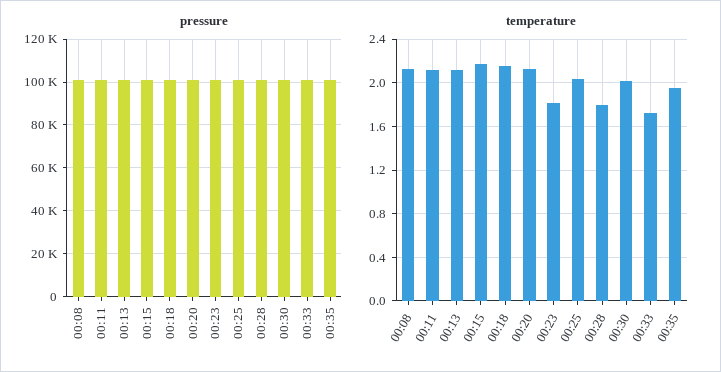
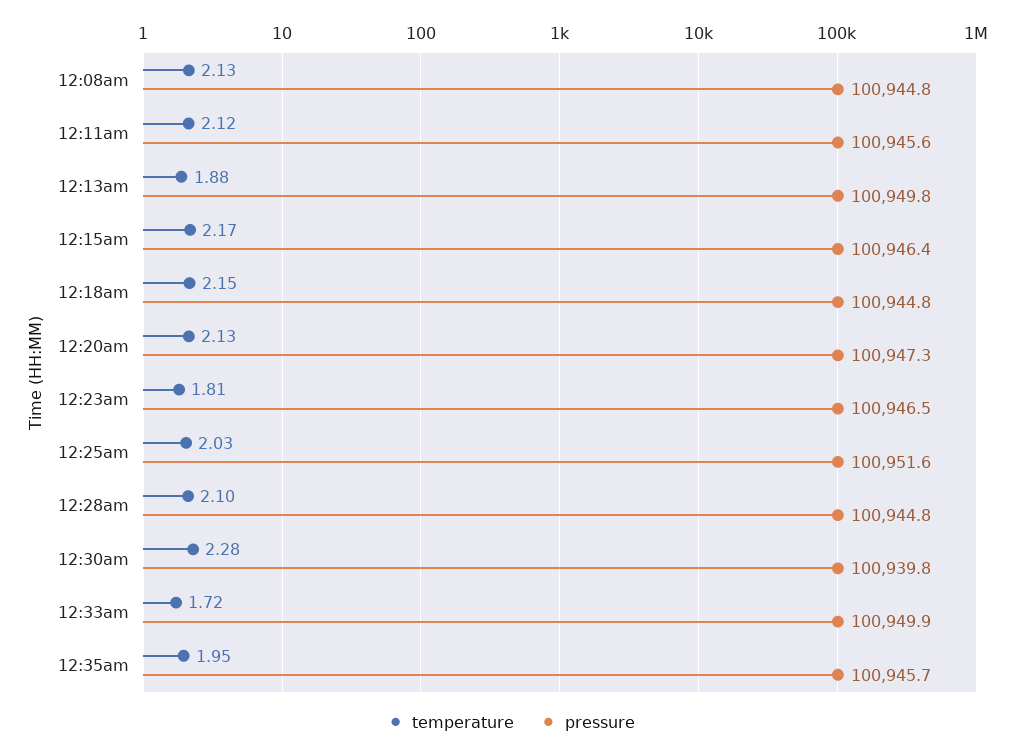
  {
    "pressure": {
      "00:08": 100944.8,
      "00:11": 100945.6,
      "00:13": 100949.8,
      "00:15": 100946.4,
      "00:18": 100944.8,
      "00:20": 100947.3,
      "00:23": 100946.5,
      "00:25": 100951.6,
      "00:28": 100944.8,
      "00:30": 100939.8,
      "00:33": 100949.9,
      "00:35": 100945.7
    },
    "temperature": {
      "00:08": 2.13,
      "00:11": 2.12,
-     "00:13": 2.1,
+     "00:13": 1.88,
      "00:15": 2.17,
      "00:18": 2.15,
      "00:20": 2.13,
      "00:23": 1.81,
      "00:25": 2.03,
-     "00:28": 1.8,
+     "00:28": 2.1,
-     "00:30": 2,
+     "00:30": 2.28,
      "00:33": 1.72,
      "00:35": 1.95
    }
  }

